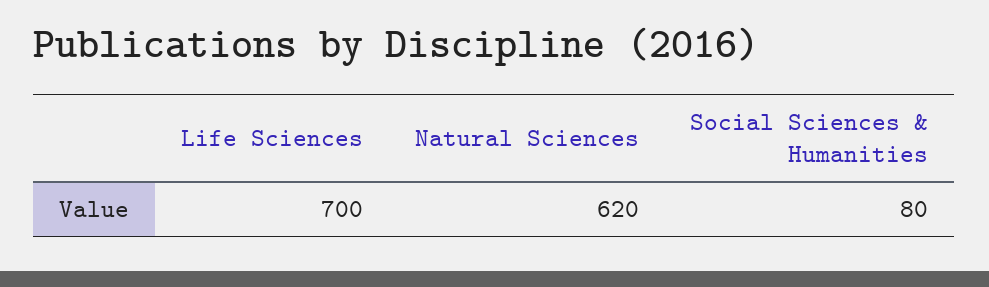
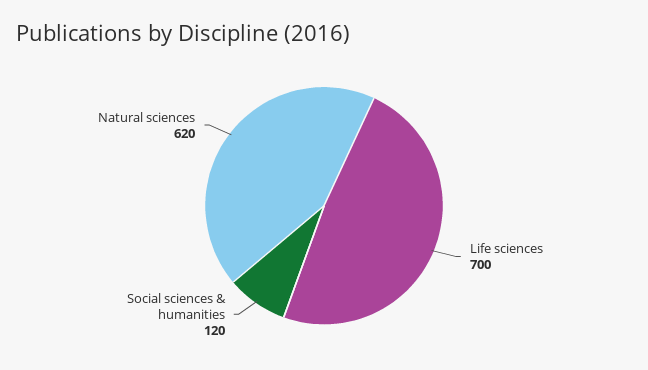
  {
    "Life Sciences": 700,
    "Natural Sciences": 620,
-   "Social Sciences & Humanities": 80
+   "Social Sciences & Humanities": 120
  }

